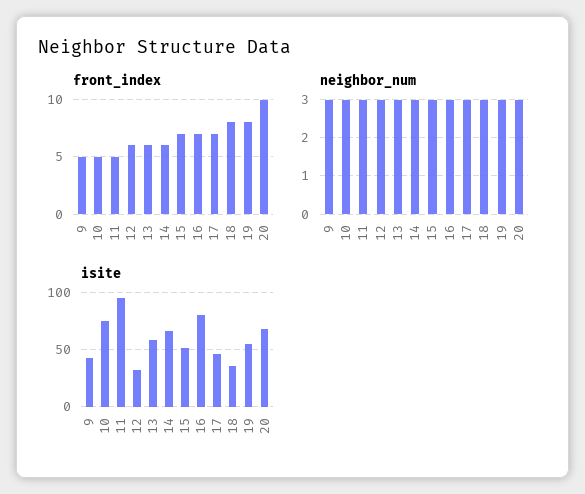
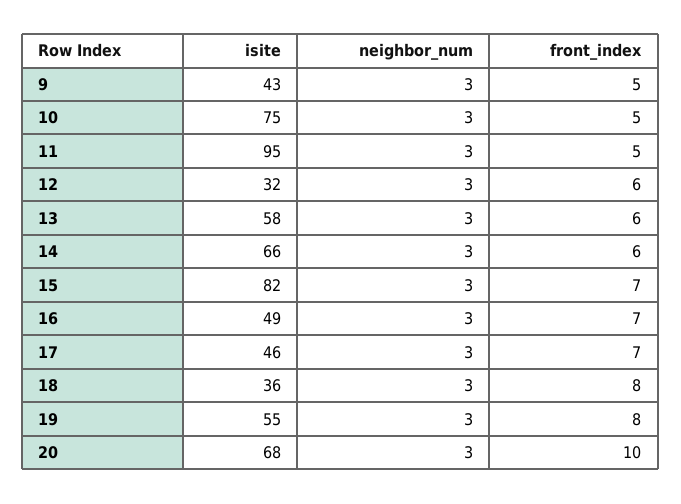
  {
    "front_index": {
      "9": 5,
      "10": 5,
      "11": 5,
      "12": 6,
      "13": 6,
      "14": 6,
      "15": 7,
      "16": 7,
      "17": 7,
      "18": 8,
      "19": 8,
      "20": 10
    },
    "neighbor_num": {
      "9": 3,
      "10": 3,
      "11": 3,
      "12": 3,
      "13": 3,
      "14": 3,
      "15": 3,
      "16": 3,
      "17": 3,
      "18": 3,
      "19": 3,
      "20": 3
    },
    "isite": {
      "9": 43,
      "10": 75,
      "11": 95,
      "12": 32,
      "13": 58,
      "14": 66,
-     "15": 50,
+     "15": 82,
-     "16": 80,
+     "16": 49,
      "17": 46,
      "18": 36,
      "19": 55,
      "20": 68
    }
  }

